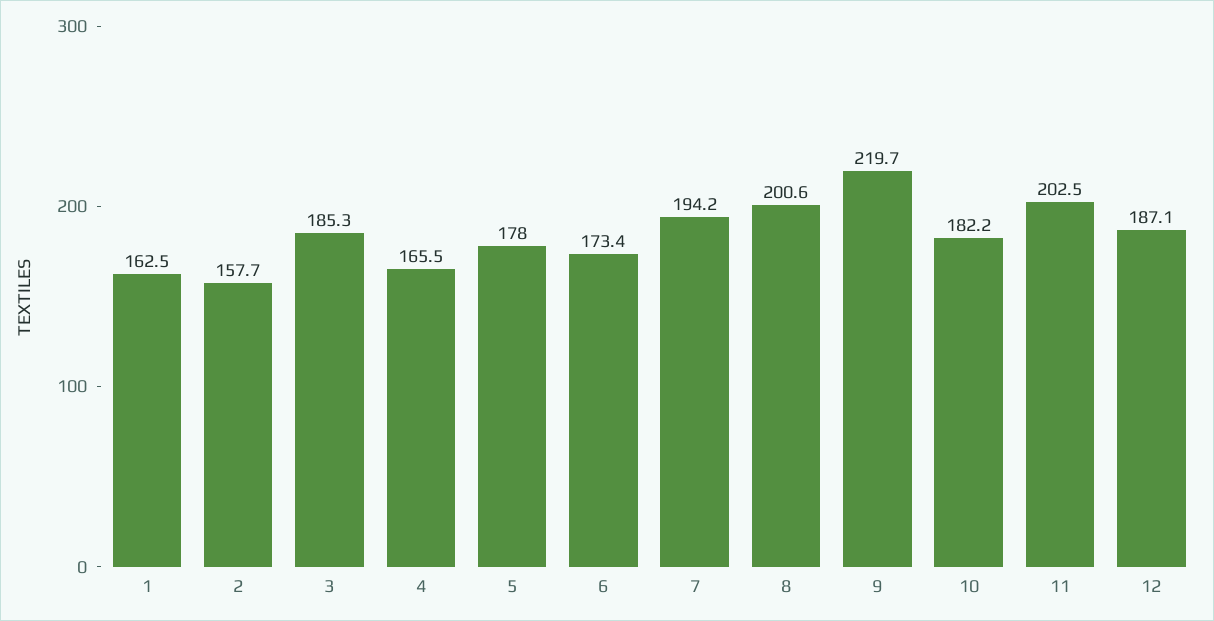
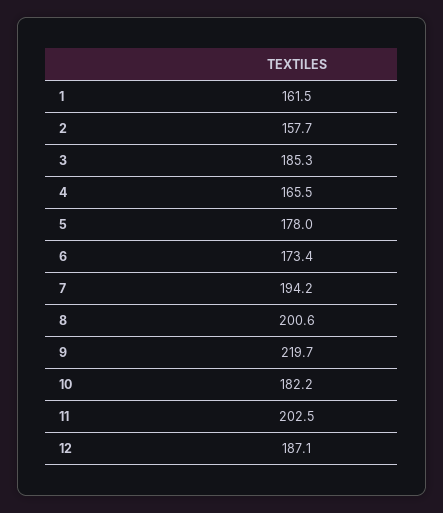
  {
-   "1": 162.5,
+   "1": 161.5,
    "2": 157.7,
    "3": 185.3,
    "4": 165.5,
    "5": 178,
    "6": 173.4,
    "7": 194.2,
    "8": 200.6,
    "9": 219.7,
    "10": 182.2,
    "11": 202.5,
    "12": 187.1
  }

